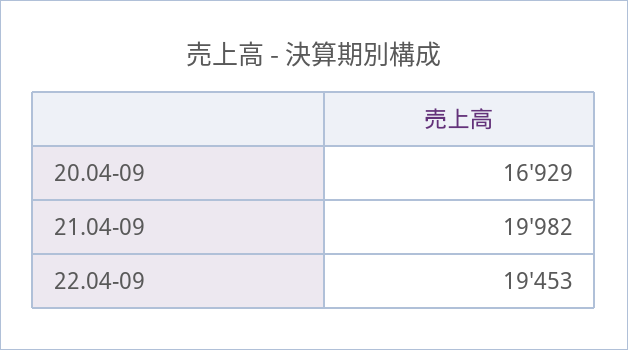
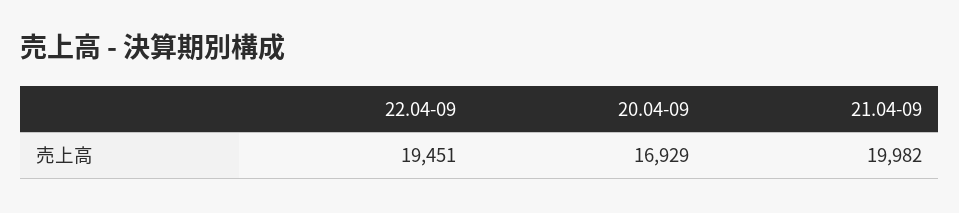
  {
    "20.04-09": 16929,
    "21.04-09": 19982,
-   "22.04-09": 19453
+   "22.04-09": 19451
  }

